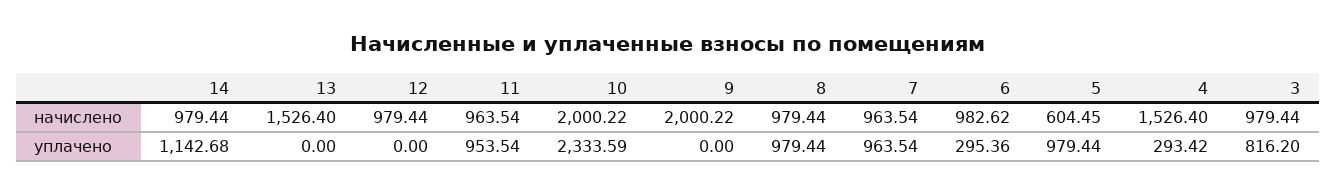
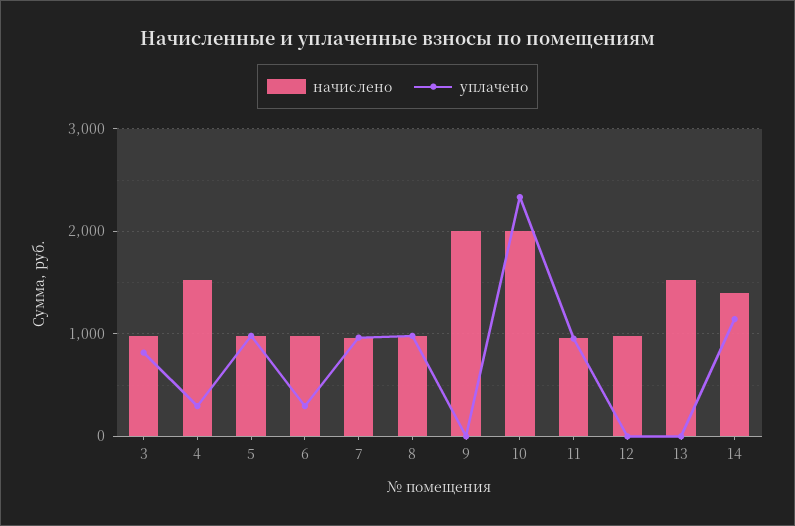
  {
    "начислено": {
-     "14": 979.44,
+     "14": 1400,
      "13": 1526.4,
      "12": 979.44,
      "11": 963.54,
      "10": 2000.22,
      "9": 2000.22,
      "8": 979.44,
      "7": 963.54,
      "6": 982.62,
-     "5": 604.45,
+     "5": 1000,
      "4": 1526.4,
      "3": 979.44
    },
    "уплачено": {
      "14": 1142.68,
      "13": 0,
      "12": 0,
      "11": 953.54,
      "10": 2333.59,
      "9": 0,
      "8": 979.44,
      "7": 963.54,
      "6": 295.36,
      "5": 979.44,
      "4": 293.42,
      "3": 816.2
    }
  }

